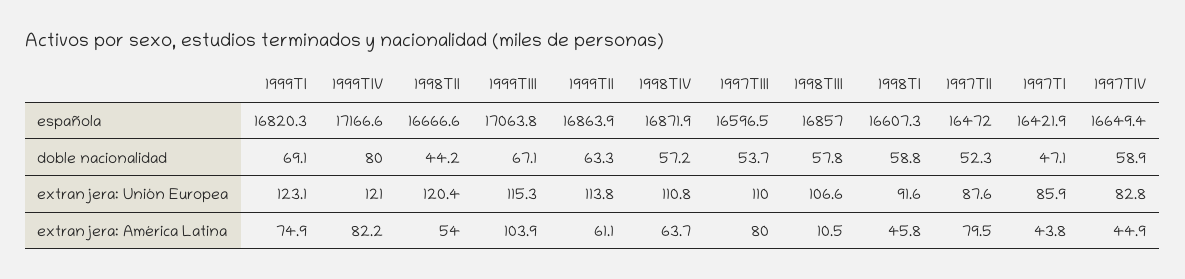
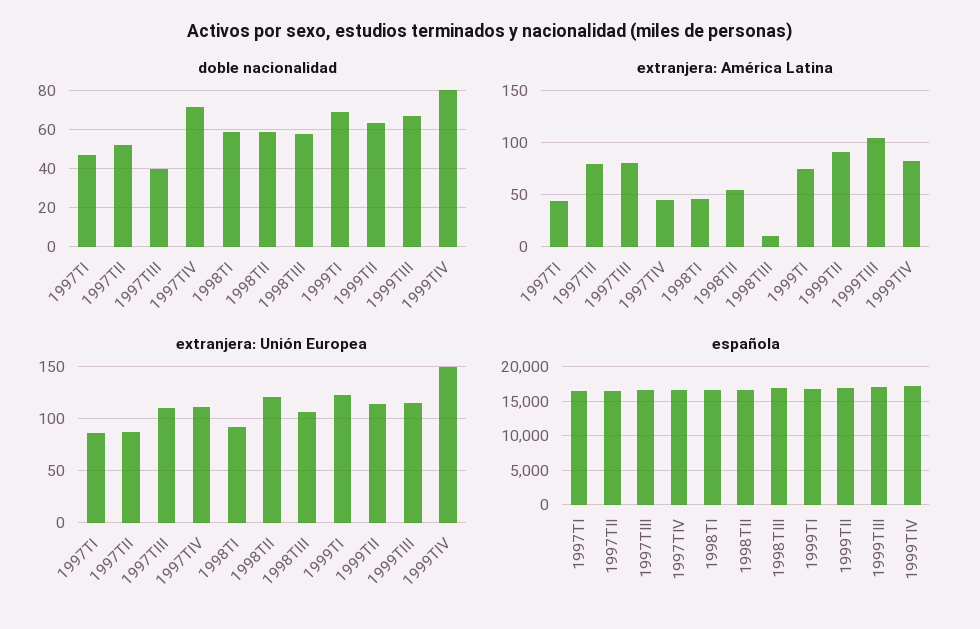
  {
    "española": {
      "1999TI": 16820.3,
      "1999TIV": 17166.6,
      "1998TII": 16666.6,
      "1999TIII": 17063.8,
      "1999TII": 16863.9,
-     "1998TIV": 16871.9,
      "1997TIII": 16596.5,
      "1998TIII": 16857,
      "1998TI": 16607.3,
      "1997TII": 16472,
      "1997TI": 16421.9,
      "1997TIV": 16649.4
    },
    "doble nacionalidad": {
      "1999TI": 69.1,
      "1999TIV": 80,
-     "1998TII": 44.2,
+     "1998TII": 60,
      "1999TIII": 67.1,
      "1999TII": 63.3,
-     "1998TIV": 57.2,
-     "1997TIII": 53.7,
+     "1997TIII": 40,
      "1998TIII": 57.8,
      "1998TI": 58.8,
      "1997TII": 52.3,
      "1997TI": 47.1,
-     "1997TIV": 58.9
+     "1997TIV": 70
    },
    "extranjera: Unión Europea": {
      "1999TI": 123.1,
-     "1999TIV": 121,
+     "1999TIV": 150,
      "1998TII": 120.4,
      "1999TIII": 115.3,
      "1999TII": 113.8,
-     "1998TIV": 110.8,
      "1997TIII": 110,
      "1998TIII": 106.6,
      "1998TI": 91.6,
      "1997TII": 87.6,
      "1997TI": 85.9,
-     "1997TIV": 82.8
+     "1997TIV": 110
    },
    "extranjera: América Latina": {
      "1999TI": 74.9,
      "1999TIV": 82.2,
      "1998TII": 54,
      "1999TIII": 103.9,
-     "1999TII": 61.1,
+     "1999TII": 90,
-     "1998TIV": 63.7,
      "1997TIII": 80,
      "1998TIII": 10.5,
      "1998TI": 45.8,
      "1997TII": 79.5,
      "1997TI": 43.8,
      "1997TIV": 44.9
    }
  }

